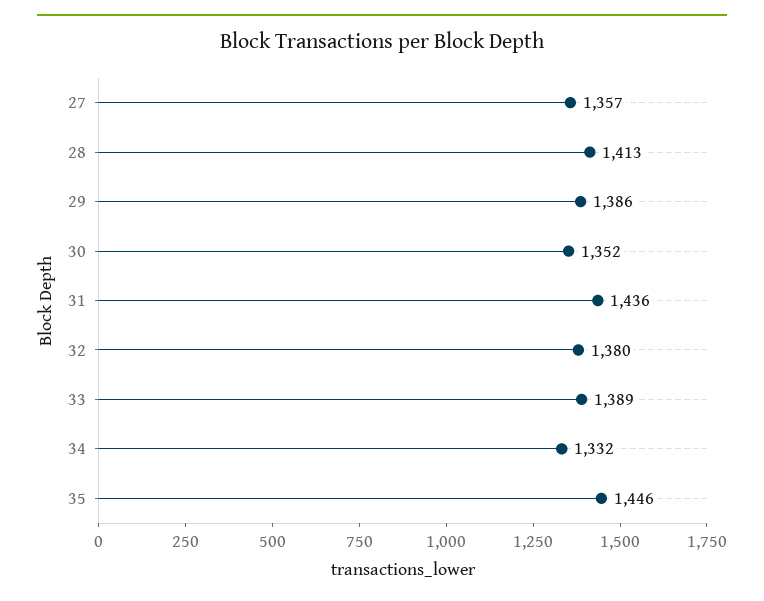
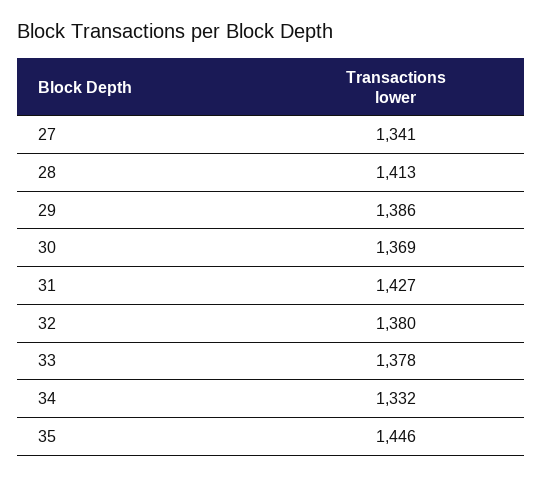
  {
-   "27": 1357,
+   "27": 1341,
    "28": 1413,
    "29": 1386,
-   "30": 1352,
+   "30": 1369,
-   "31": 1436,
+   "31": 1427,
    "32": 1380,
-   "33": 1389,
+   "33": 1378,
    "34": 1332,
    "35": 1446
  }

